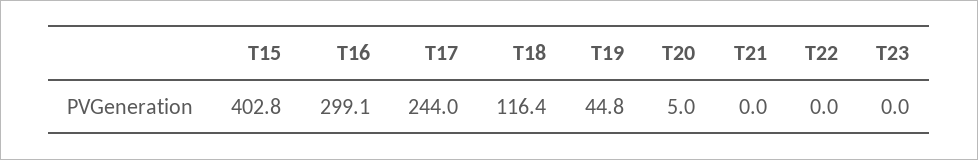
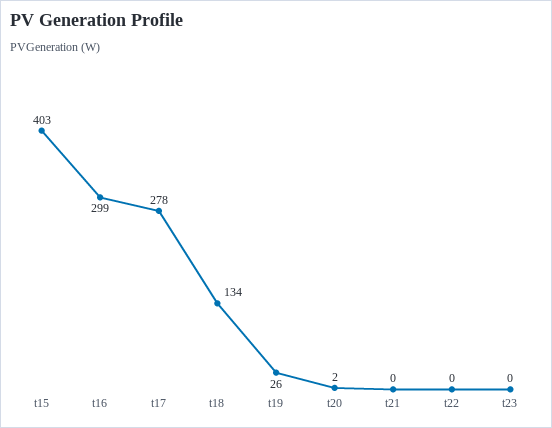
  {
    "T15": 402.8,
    "T16": 299.1,
-   "T17": 244,
+   "T17": 278,
-   "T18": 116.4,
+   "T18": 134,
-   "T19": 44.8,
+   "T19": 26,
-   "T20": 5,
+   "T20": 2,
    "T21": 0,
    "T22": 0,
    "T23": 0
  }

